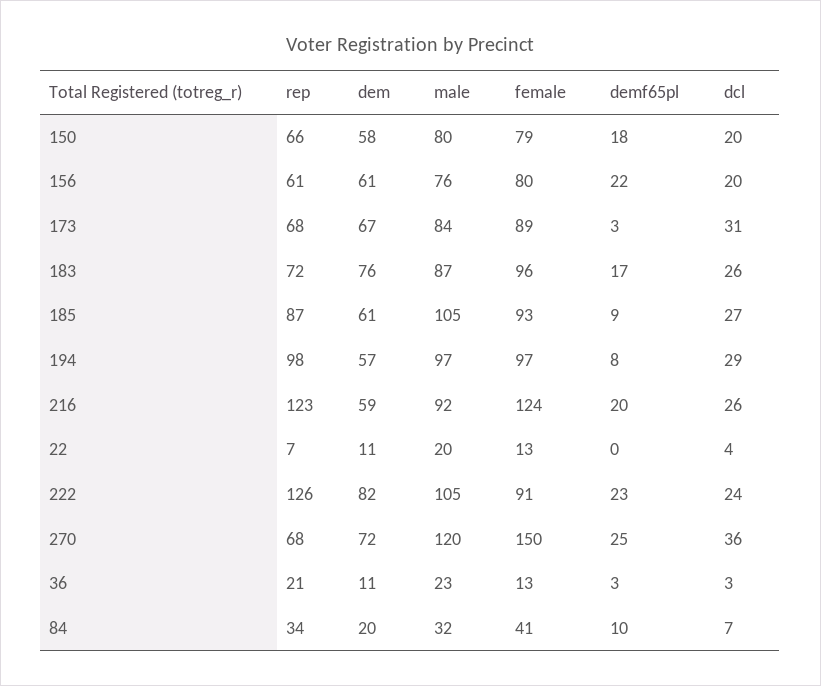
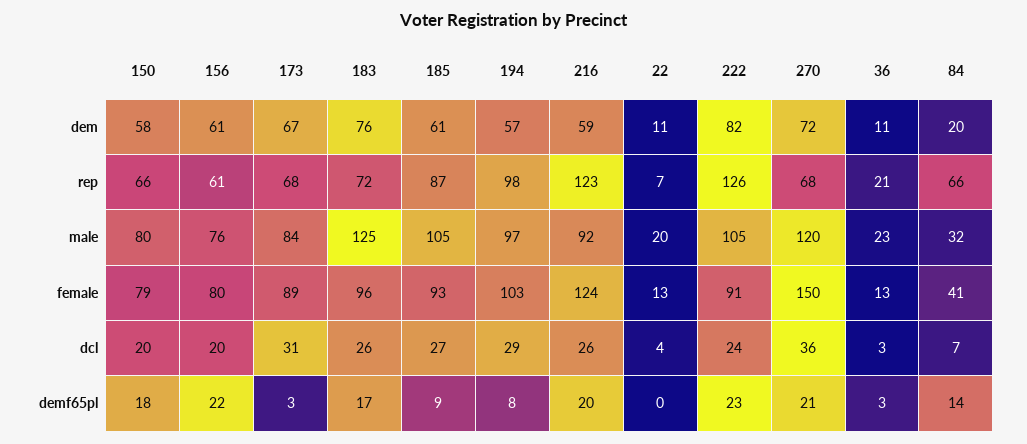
  {
    "rep": {
      "150": 66,
      "156": 61,
      "173": 68,
      "183": 72,
      "185": 87,
      "194": 98,
      "216": 123,
      "22": 7,
      "222": 126,
      "270": 68,
      "36": 21,
-     "84": 34
+     "84": 66
    },
    "dem": {
      "150": 58,
      "156": 61,
      "173": 67,
      "183": 76,
      "185": 61,
      "194": 57,
      "216": 59,
      "22": 11,
      "222": 82,
      "270": 72,
      "36": 11,
      "84": 20
    },
    "male": {
      "150": 80,
      "156": 76,
      "173": 84,
-     "183": 87,
+     "183": 125,
      "185": 105,
      "194": 97,
      "216": 92,
      "22": 20,
      "222": 105,
      "270": 120,
      "36": 23,
      "84": 32
    },
    "female": {
      "150": 79,
      "156": 80,
      "173": 89,
      "183": 96,
      "185": 93,
-     "194": 97,
+     "194": 103,
      "216": 124,
      "22": 13,
      "222": 91,
      "270": 150,
      "36": 13,
      "84": 41
    },
    "demf65pl": {
      "150": 18,
      "156": 22,
      "173": 3,
      "183": 17,
      "185": 9,
      "194": 8,
      "216": 20,
      "22": 0,
      "222": 23,
-     "270": 25,
+     "270": 21,
      "36": 3,
-     "84": 10
+     "84": 14
    },
    "dcl": {
      "150": 20,
      "156": 20,
      "173": 31,
      "183": 26,
      "185": 27,
      "194": 29,
      "216": 26,
      "22": 4,
      "222": 24,
      "270": 36,
      "36": 3,
      "84": 7
    }
  }

